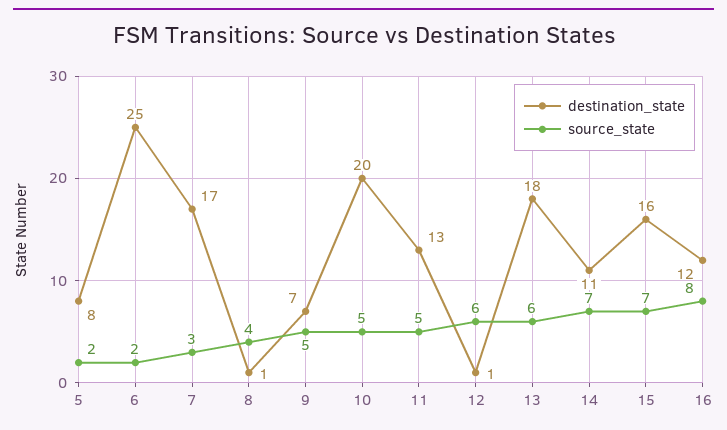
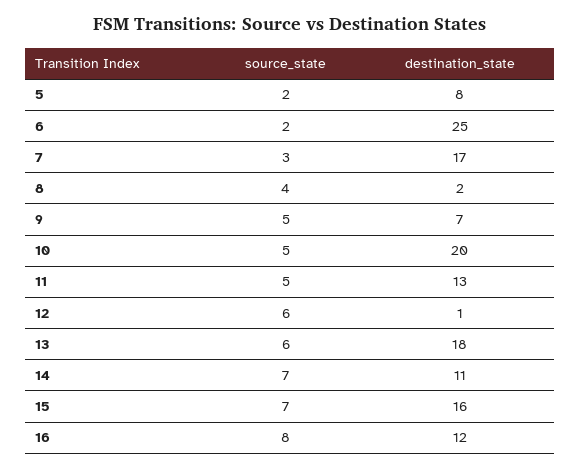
  {
    "destination_state": {
      "5": 8,
      "6": 25,
      "7": 17,
-     "8": 1,
+     "8": 2,
      "9": 7,
      "10": 20,
      "11": 13,
      "12": 1,
      "13": 18,
      "14": 11,
      "15": 16,
      "16": 12
    },
    "source_state": {
      "5": 2,
      "6": 2,
      "7": 3,
      "8": 4,
      "9": 5,
      "10": 5,
      "11": 5,
      "12": 6,
      "13": 6,
      "14": 7,
      "15": 7,
      "16": 8
    }
  }

